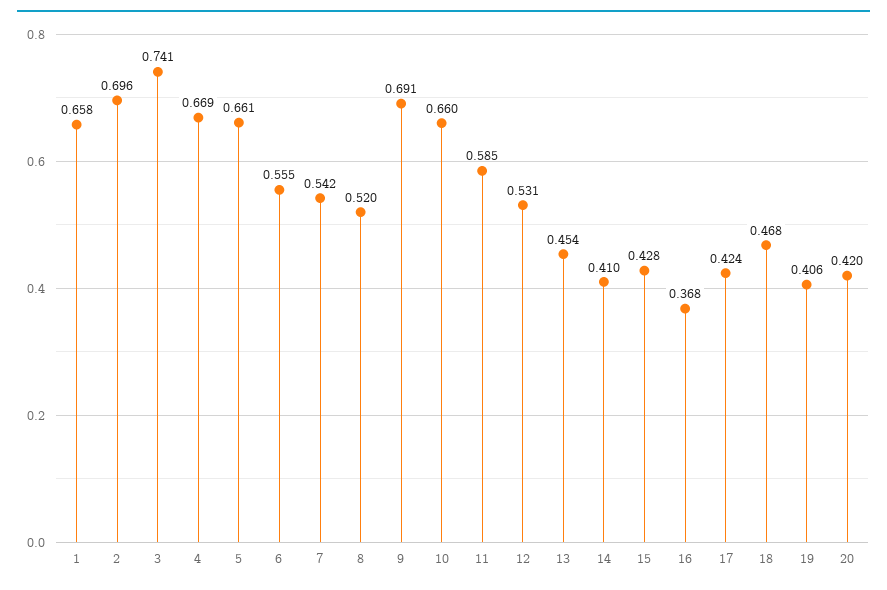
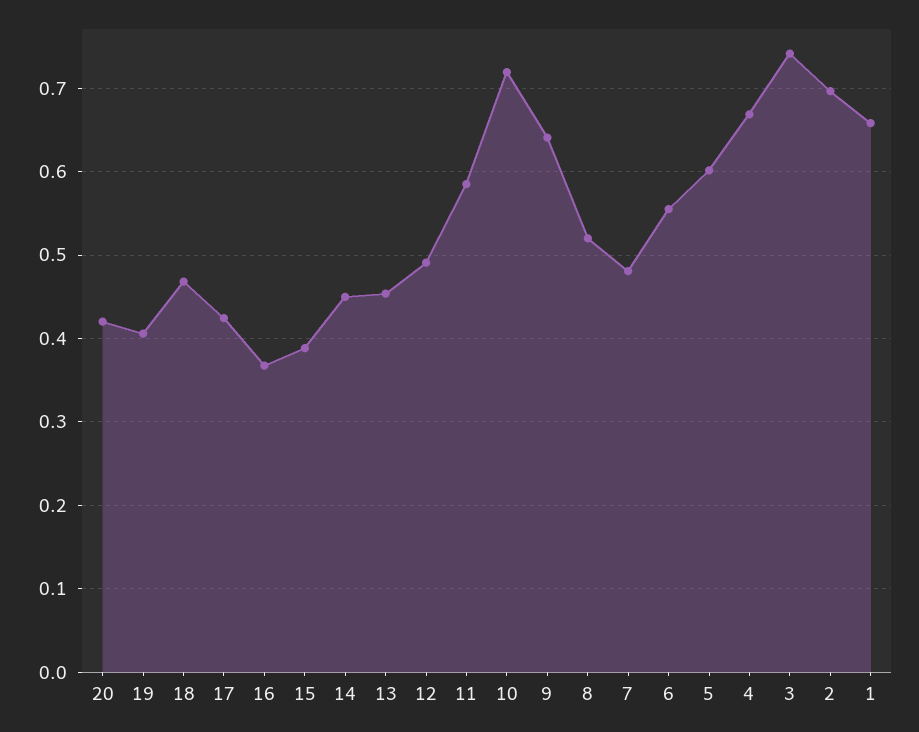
  {
    "1": 0.658,
    "2": 0.696,
    "3": 0.741,
    "4": 0.669,
-   "5": 0.661,
+   "5": 0.6,
    "6": 0.555,
-   "7": 0.542,
+   "7": 0.48,
    "8": 0.52,
-   "9": 0.691,
+   "9": 0.64,
-   "10": 0.66,
+   "10": 0.72,
    "11": 0.585,
-   "12": 0.531,
+   "12": 0.49,
    "13": 0.454,
-   "14": 0.41,
+   "14": 0.45,
-   "15": 0.428,
+   "15": 0.39,
    "16": 0.368,
    "17": 0.424,
    "18": 0.468,
    "19": 0.406,
    "20": 0.42
  }

